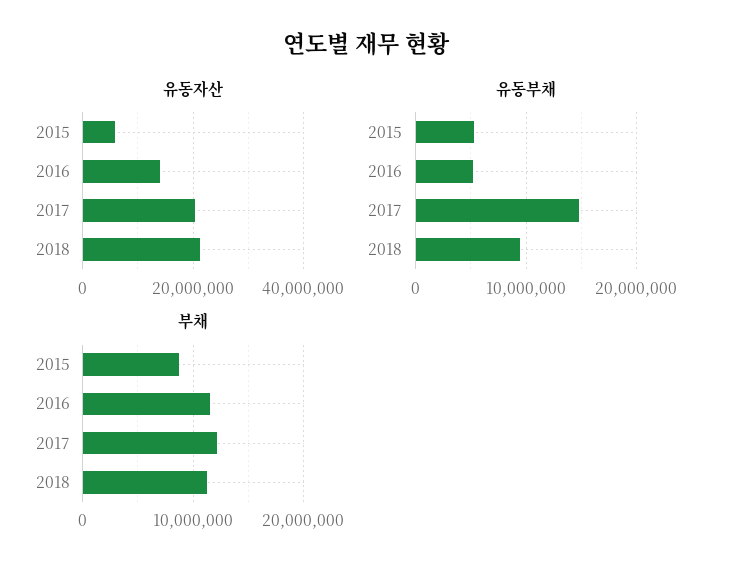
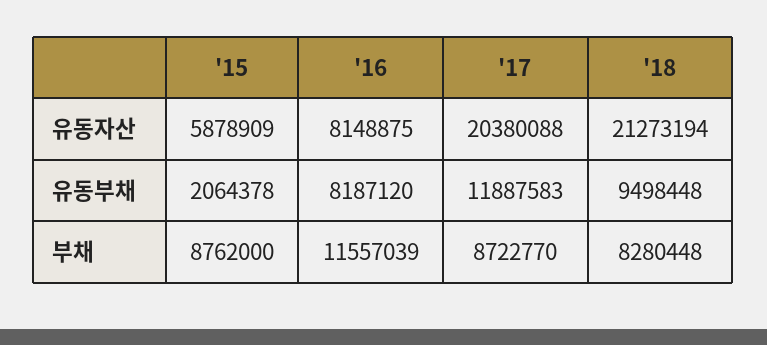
  {
    "유동자산": {
      "2015": 5878909,
-     "2016": 14000000,
+     "2016": 8148875,
      "2017": 20380088,
      "2018": 21273194
    },
    "유동부채": {
-     "2015": 5000000,
+     "2015": 2064378,
-     "2016": 5000000,
+     "2016": 8187120,
-     "2017": 15000000,
+     "2017": 11887583,
      "2018": 9498448
    },
    "부채": {
      "2015": 8762000,
      "2016": 11557039,
-     "2017": 12000000,
+     "2017": 8722770,
-     "2018": 11000000
+     "2018": 8280448
    }
  }

